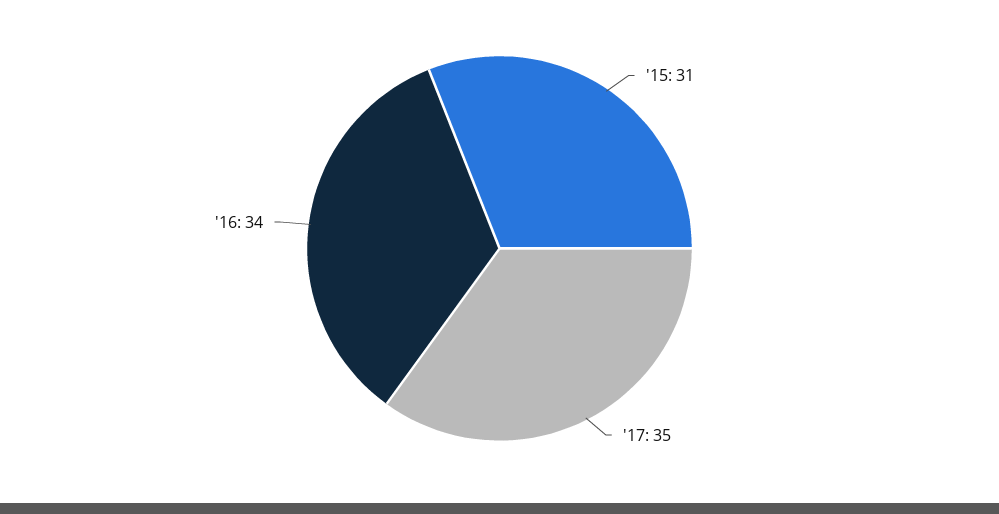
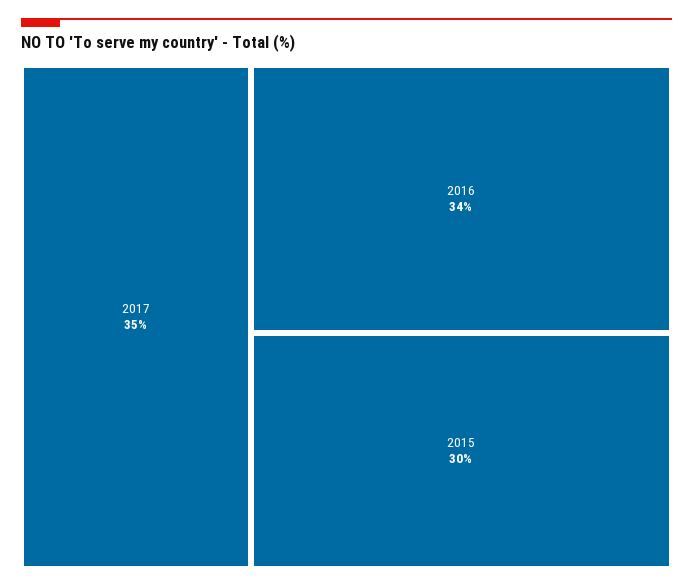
  {
-   "'15": 31,
+   "'15": 30,
    "'17": 35,
    "'16": 34
  }

